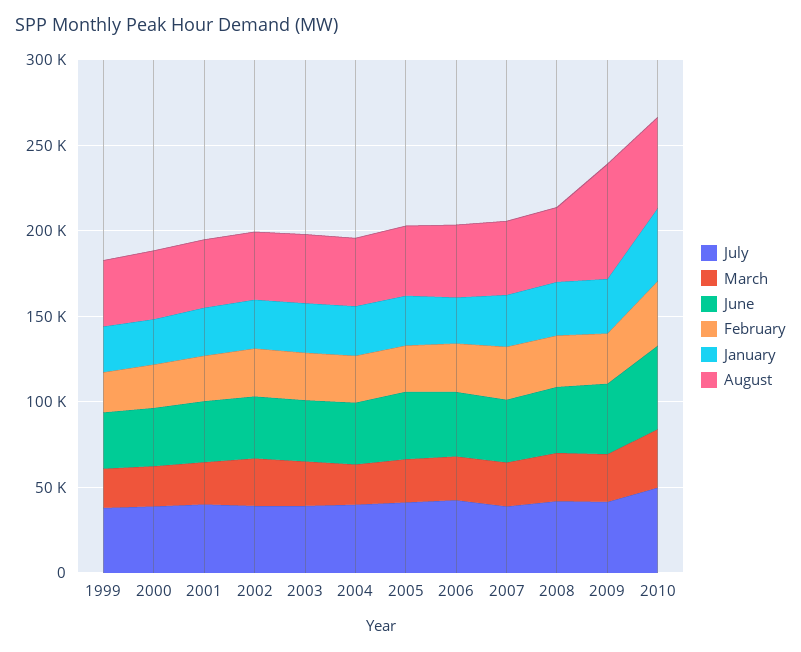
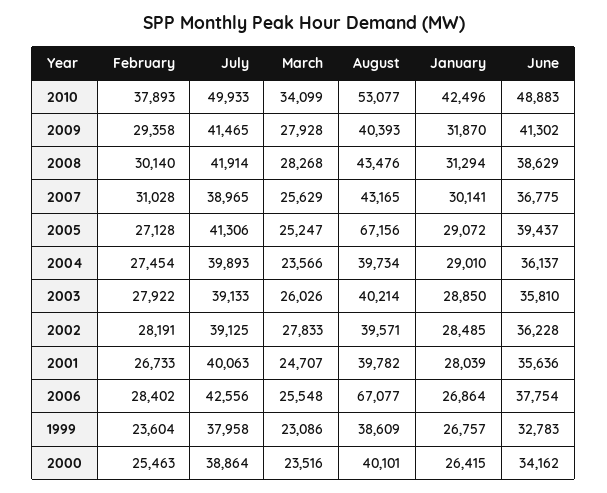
  {
    "July": {
      "1999": 37958,
      "2000": 38864,
      "2001": 40063,
      "2002": 39125,
      "2003": 39133,
      "2004": 39893,
      "2005": 41306,
      "2006": 42556,
      "2007": 38965,
      "2008": 41914,
      "2009": 41465,
      "2010": 49933
    },
    "March": {
      "1999": 23086,
      "2000": 23516,
      "2001": 24707,
      "2002": 27833,
      "2003": 26026,
      "2004": 23566,
      "2005": 25247,
      "2006": 25548,
      "2007": 25629,
      "2008": 28268,
      "2009": 27928,
      "2010": 34099
    },
    "June": {
      "1999": 32783,
      "2000": 34162,
      "2001": 35636,
      "2002": 36228,
      "2003": 35810,
      "2004": 36137,
      "2005": 39437,
      "2006": 37754,
      "2007": 36775,
      "2008": 38629,
      "2009": 41302,
      "2010": 48883
    },
    "February": {
      "1999": 23604,
      "2000": 25463,
      "2001": 26733,
      "2002": 28191,
      "2003": 27922,
      "2004": 27454,
      "2005": 27128,
      "2006": 28402,
      "2007": 31028,
      "2008": 30140,
      "2009": 29358,
      "2010": 37893
    },
    "January": {
      "1999": 26757,
      "2000": 26415,
      "2001": 28039,
      "2002": 28485,
      "2003": 28850,
      "2004": 29010,
      "2005": 29072,
      "2006": 26864,
      "2007": 30141,
      "2008": 31294,
      "2009": 31870,
      "2010": 42496
    },
    "August": {
      "1999": 38609,
      "2000": 40101,
      "2001": 39782,
      "2002": 39571,
      "2003": 40214,
      "2004": 39734,
-     "2005": 40000,
+     "2005": 67156,
-     "2006": 40000,
+     "2006": 67077,
      "2007": 43165,
      "2008": 43476,
-     "2009": 70000,
+     "2009": 40393,
      "2010": 53077
    }
  }

